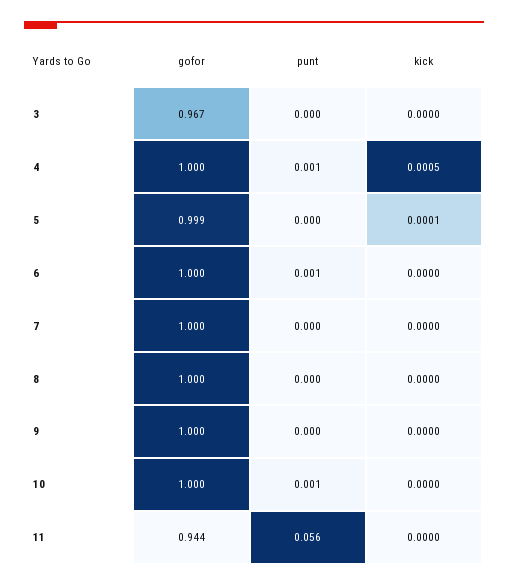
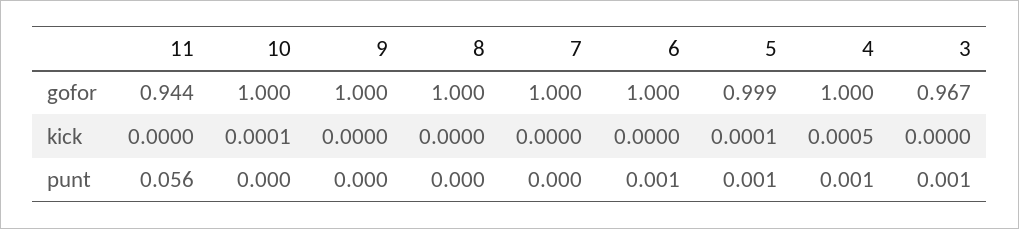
  {
    "gofor": {
      "3": 0.967,
      "4": 1,
      "5": 0.999,
      "6": 1,
      "7": 1,
      "8": 1,
      "9": 1,
      "10": 1,
      "11": 0.944
    },
    "punt": {
-     "3": 0,
+     "3": 0.001,
      "4": 0.001,
-     "5": 0,
+     "5": 0.001,
      "6": 0.001,
      "7": 0,
      "8": 0,
      "9": 0,
-     "10": 0.001,
+     "10": 0,
      "11": 0.056
    },
    "kick": {
      "3": 0,
      "4": 0.0005,
      "5": 0.0001,
      "6": 0,
      "7": 0,
      "8": 0,
      "9": 0,
-     "10": 0,
+     "10": 0.0001,
      "11": 0
    }
  }

